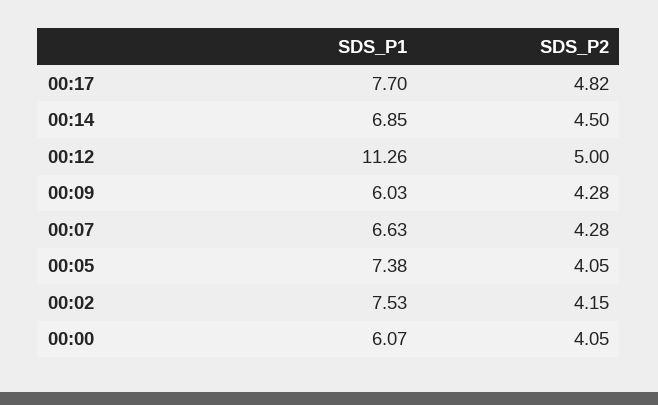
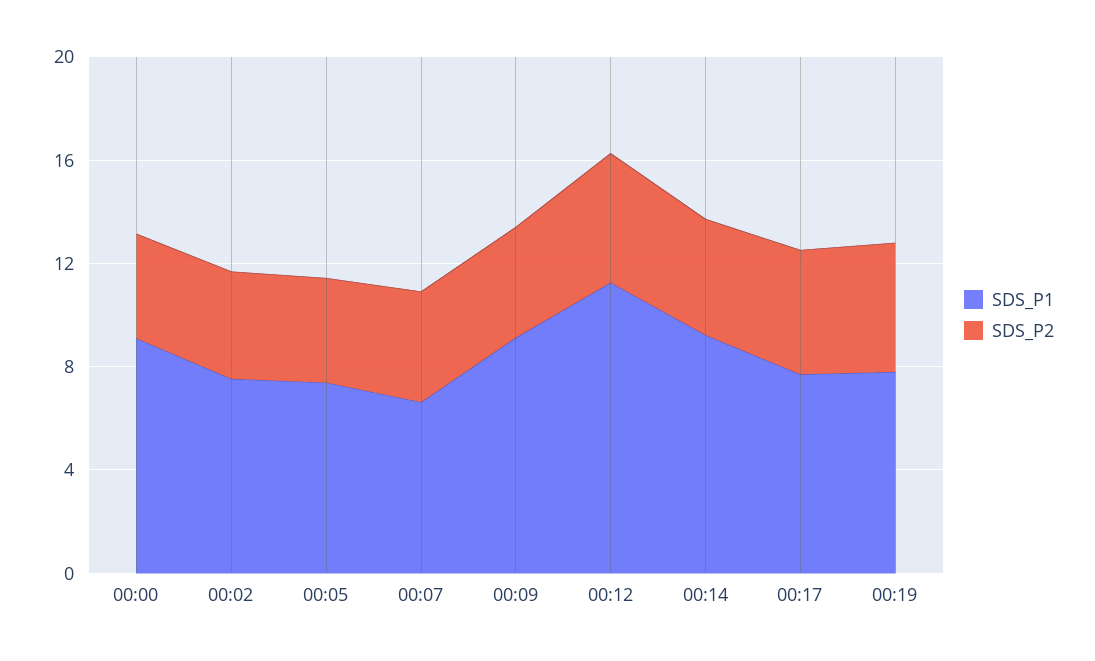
  {
    "SDS_P1": {
      "00:17": 7.7,
-     "00:14": 6.85,
+     "00:14": 9,
      "00:12": 11.26,
-     "00:09": 6.03,
+     "00:09": 9,
      "00:07": 6.63,
      "00:05": 7.38,
      "00:02": 7.53,
-     "00:00": 6.07
+     "00:00": 9,
+     "00:19": 8
    },
    "SDS_P2": {
      "00:17": 4.82,
      "00:14": 4.5,
      "00:12": 5,
      "00:09": 4.28,
      "00:07": 4.28,
      "00:05": 4.05,
      "00:02": 4.15,
-     "00:00": 4.05
+     "00:00": 4.05,
+     "00:19": 5
    }
  }

